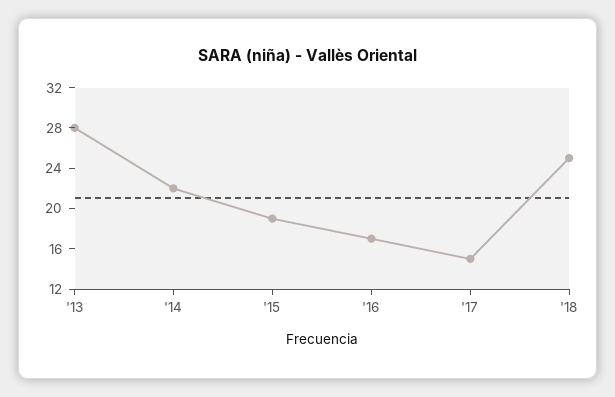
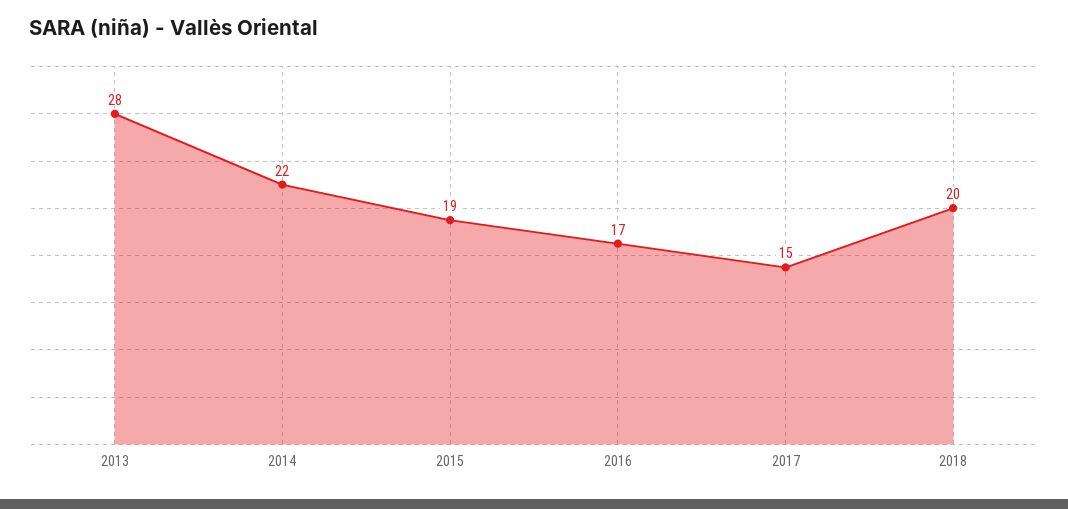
  {
    "'13": 28,
    "'14": 22,
    "'15": 19,
    "'16": 17,
    "'17": 15,
-   "'18": 25
+   "'18": 20
  }

